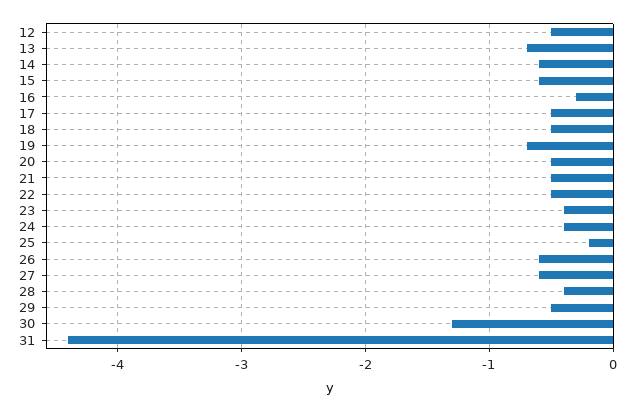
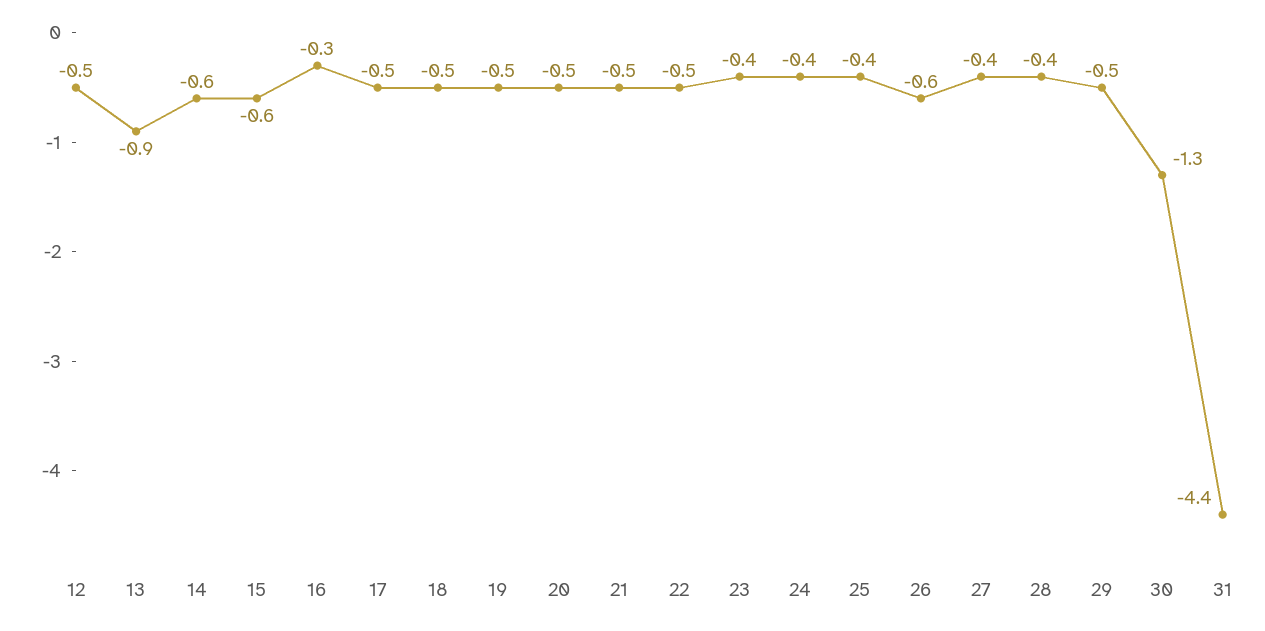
  {
    "12": -0.5,
-   "13": -0.7,
+   "13": -0.9,
    "14": -0.6,
    "15": -0.6,
    "16": -0.3,
    "17": -0.5,
    "18": -0.5,
-   "19": -0.7,
+   "19": -0.5,
    "20": -0.5,
    "21": -0.5,
    "22": -0.5,
    "23": -0.4,
    "24": -0.4,
-   "25": -0.2,
+   "25": -0.4,
    "26": -0.6,
-   "27": -0.6,
+   "27": -0.4,
    "28": -0.4,
    "29": -0.5,
    "30": -1.3,
    "31": -4.4
  }

